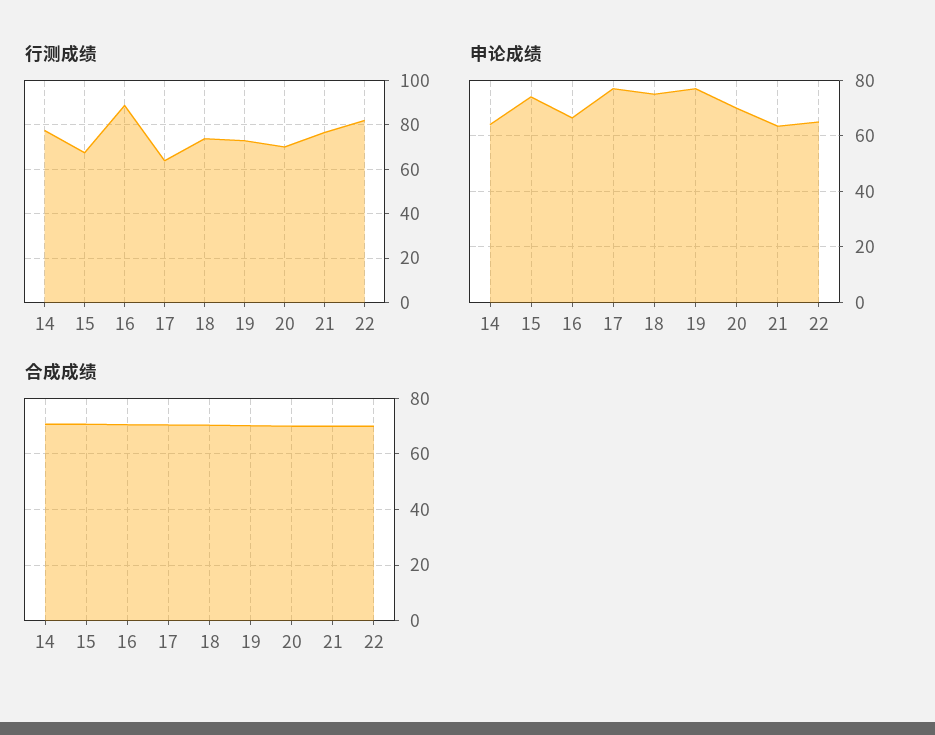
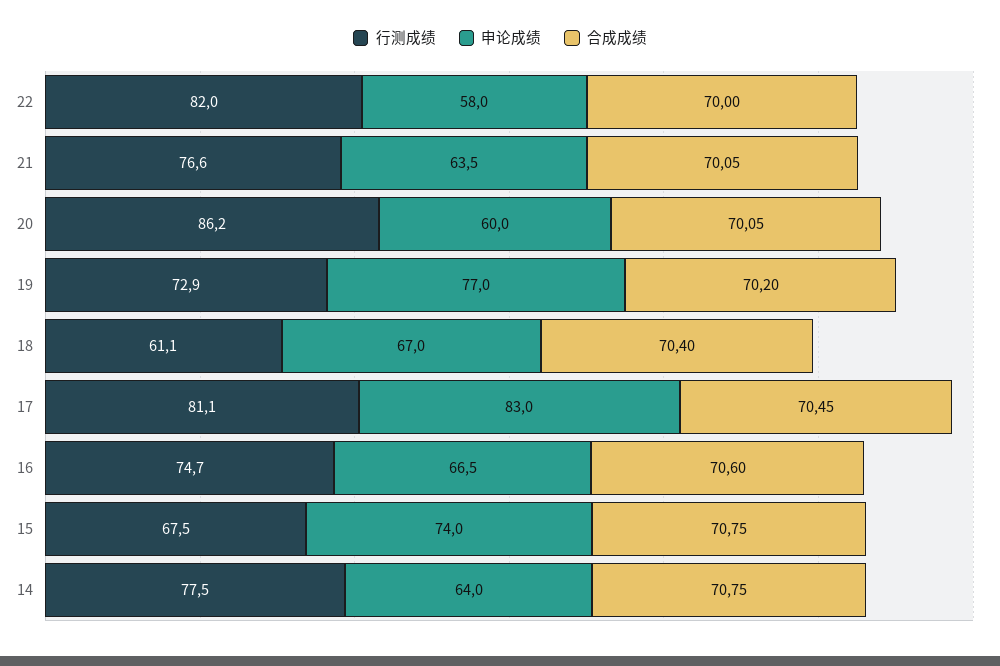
  {
    "行测成绩": {
      "14": 77.5,
      "15": 67.5,
-     "16": 90,
+     "16": 74.7,
-     "17": 65,
+     "17": 81.1,
-     "18": 75,
+     "18": 61.1,
      "19": 72.9,
-     "20": 70,
+     "20": 86.2,
      "21": 76.6,
      "22": 82
    },
    "申论成绩": {
      "14": 64,
      "15": 74,
      "16": 66.5,
-     "17": 77.5,
+     "17": 83,
-     "18": 75,
+     "18": 67,
      "19": 77,
-     "20": 70,
+     "20": 60,
      "21": 63.5,
-     "22": 65
+     "22": 58
    },
    "合成成绩": {
      "14": 70.75,
      "15": 70.75,
      "16": 70.6,
      "17": 70.45,
      "18": 70.4,
      "19": 70.2,
      "20": 70.05,
      "21": 70.05,
      "22": 70
    }
  }

